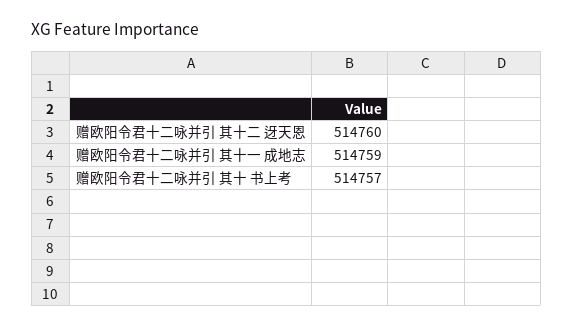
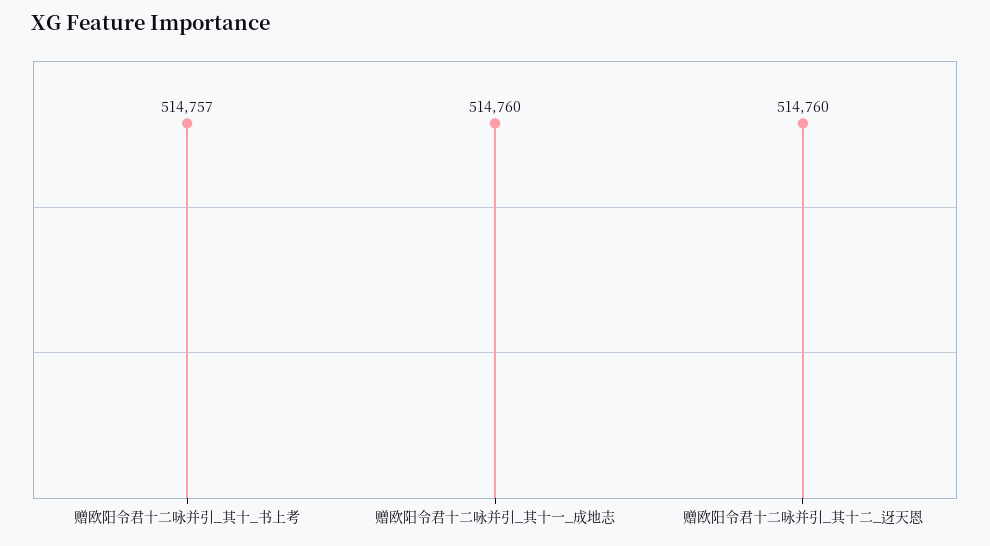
  {
    "赠欧阳令君十二咏并引 其十二 迓天恩": 514760,
-   "赠欧阳令君十二咏并引 其十一 成地志": 514759,
+   "赠欧阳令君十二咏并引 其十一 成地志": 514760,
    "赠欧阳令君十二咏并引 其十 书上考": 514757
  }

